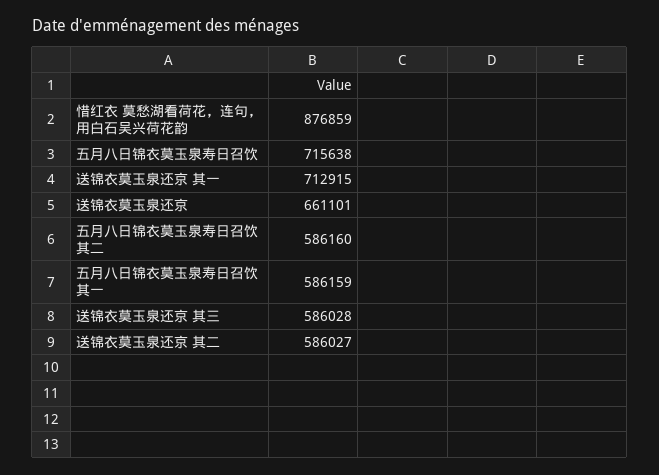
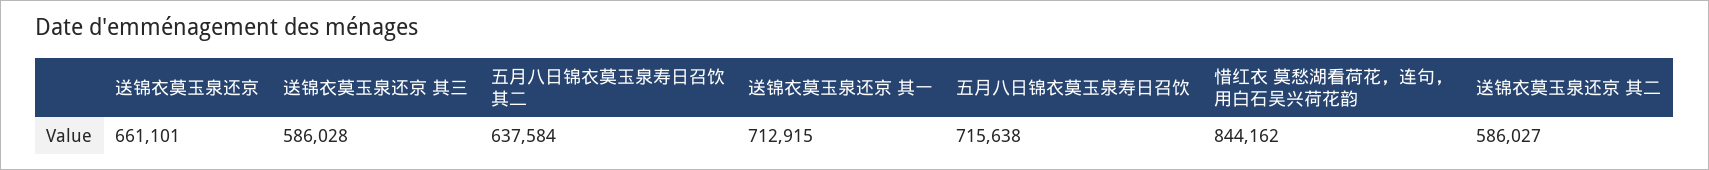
  {
-   "惜红衣 莫愁湖看荷花，连句，用白石吴兴荷花韵": 876859,
+   "惜红衣 莫愁湖看荷花，连句，用白石吴兴荷花韵": 844162,
    "五月八日锦衣莫玉泉寿日召饮": 715638,
    "送锦衣莫玉泉还京 其一": 712915,
    "送锦衣莫玉泉还京": 661101,
-   "五月八日锦衣莫玉泉寿日召饮 其二": 586160,
+   "五月八日锦衣莫玉泉寿日召饮 其二": 637584,
-   "五月八日锦衣莫玉泉寿日召饮 其一": 586159,
    "送锦衣莫玉泉还京 其三": 586028,
    "送锦衣莫玉泉还京 其二": 586027
  }

